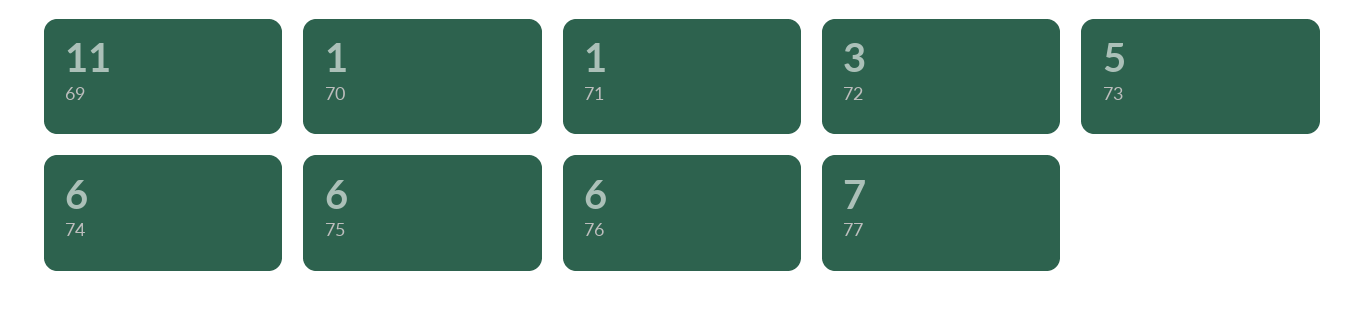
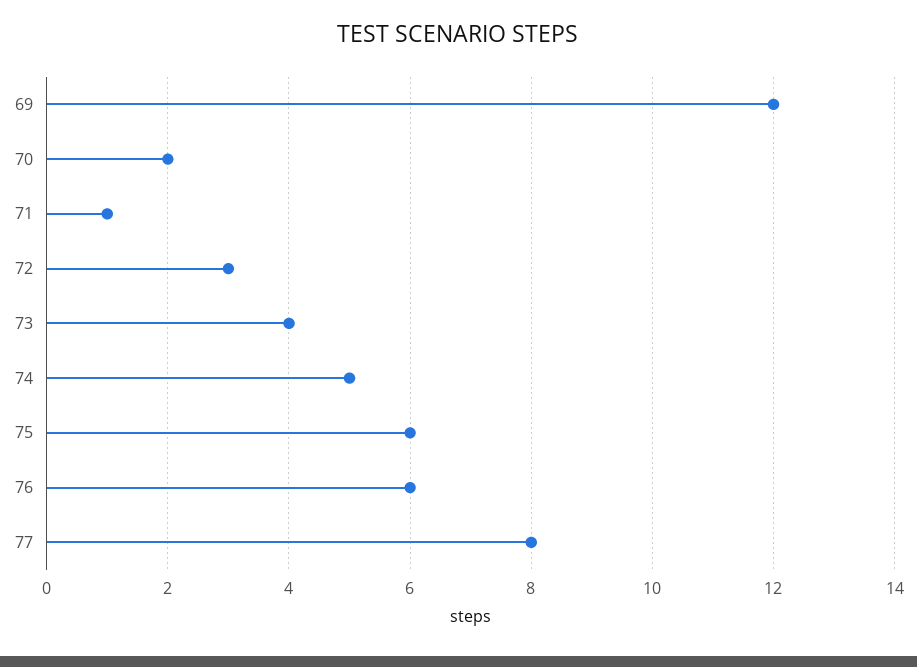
  {
-   "69": 11,
+   "69": 12,
-   "70": 1,
+   "70": 2,
    "71": 1,
    "72": 3,
-   "73": 5,
+   "73": 4,
-   "74": 6,
+   "74": 5,
    "75": 6,
    "76": 6,
-   "77": 7
+   "77": 8
  }

